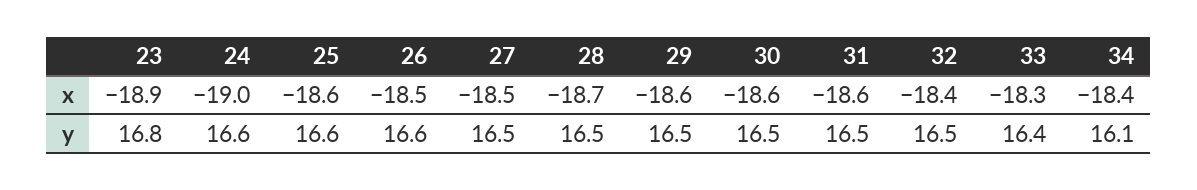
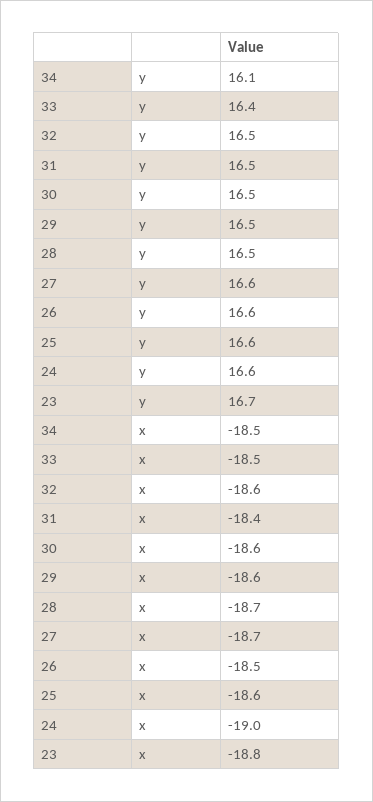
  {
    "23": {
-     "x": -18.9,
+     "x": -18.8,
-     "y": 16.8
+     "y": 16.7
    },
    "24": {
      "x": -19,
      "y": 16.6
    },
    "25": {
      "x": -18.6,
      "y": 16.6
    },
    "26": {
      "x": -18.5,
      "y": 16.6
    },
    "27": {
-     "x": -18.5,
+     "x": -18.7,
-     "y": 16.5
+     "y": 16.6
    },
    "28": {
      "x": -18.7,
      "y": 16.5
    },
    "29": {
      "x": -18.6,
      "y": 16.5
    },
    "30": {
      "x": -18.6,
      "y": 16.5
    },
    "31": {
-     "x": -18.6,
+     "x": -18.4,
      "y": 16.5
    },
    "32": {
-     "x": -18.4,
+     "x": -18.6,
      "y": 16.5
    },
    "33": {
-     "x": -18.3,
+     "x": -18.5,
      "y": 16.4
    },
    "34": {
-     "x": -18.4,
+     "x": -18.5,
      "y": 16.1
    }
  }

